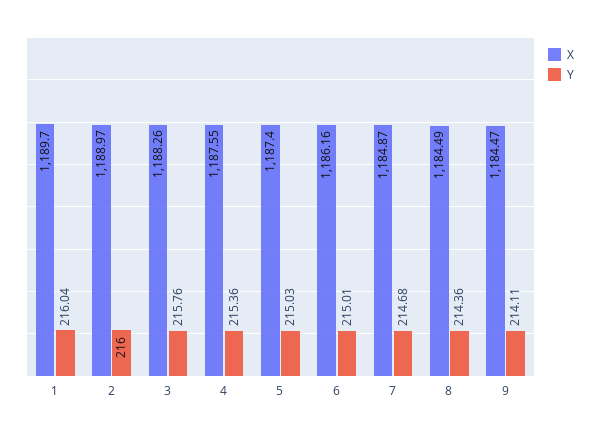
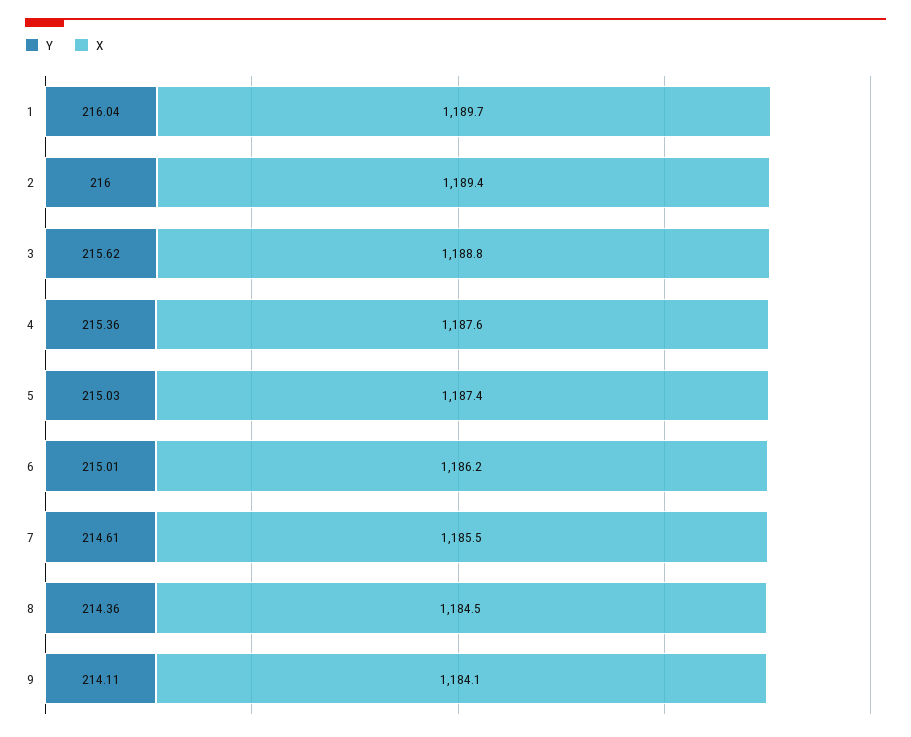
  {
    "X": {
      "1": 1189.7,
-     "2": 1188.97,
+     "2": 1189.4,
-     "3": 1188.26,
+     "3": 1188.8,
      "4": 1187.55,
      "5": 1187.4,
      "6": 1186.16,
-     "7": 1184.87,
+     "7": 1185.5,
      "8": 1184.49,
-     "9": 1184.47
+     "9": 1184.1
    },
    "Y": {
      "1": 216.04,
      "2": 216,
-     "3": 215.76,
+     "3": 215.62,
      "4": 215.36,
      "5": 215.03,
      "6": 215.01,
-     "7": 214.68,
+     "7": 214.61,
      "8": 214.36,
      "9": 214.11
    }
  }

